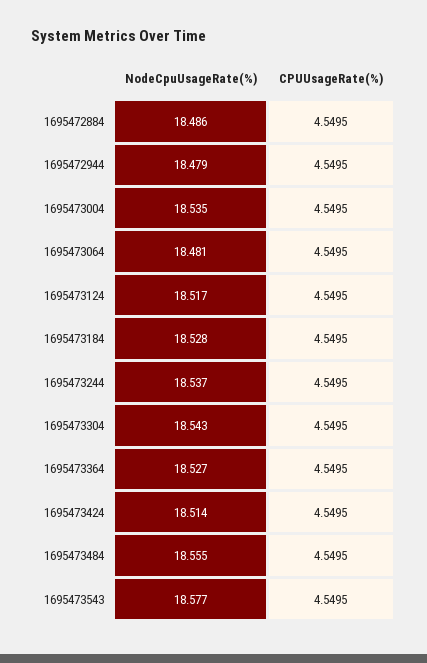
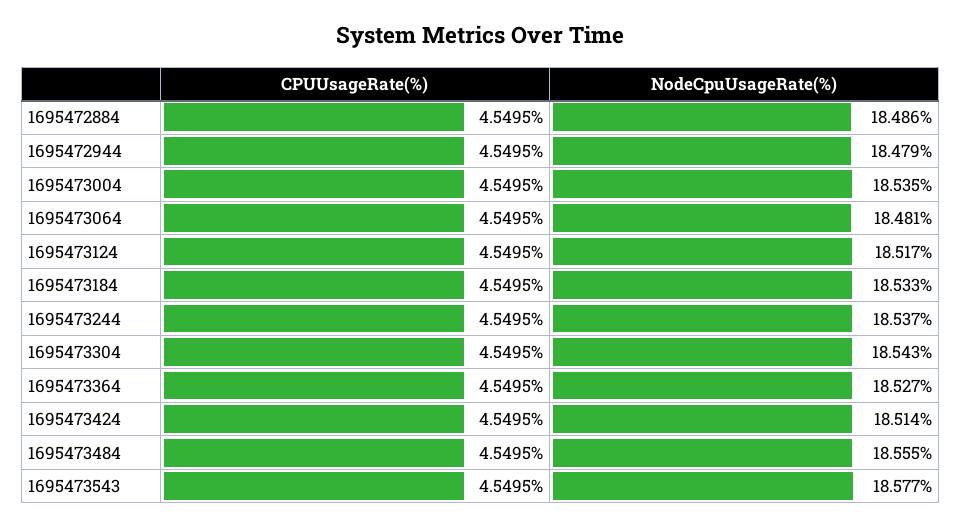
  {
    "NodeCpuUsageRate(%)": {
      "1695472884": 18.486,
      "1695472944": 18.479,
      "1695473004": 18.535,
      "1695473064": 18.481,
      "1695473124": 18.517,
-     "1695473184": 18.528,
+     "1695473184": 18.533,
      "1695473244": 18.537,
      "1695473304": 18.543,
      "1695473364": 18.527,
      "1695473424": 18.514,
      "1695473484": 18.555,
      "1695473543": 18.577
    },
    "CPUUsageRate(%)": {
      "1695472884": 4.5495,
      "1695472944": 4.5495,
      "1695473004": 4.5495,
      "1695473064": 4.5495,
      "1695473124": 4.5495,
      "1695473184": 4.5495,
      "1695473244": 4.5495,
      "1695473304": 4.5495,
      "1695473364": 4.5495,
      "1695473424": 4.5495,
      "1695473484": 4.5495,
      "1695473543": 4.5495
    }
  }

